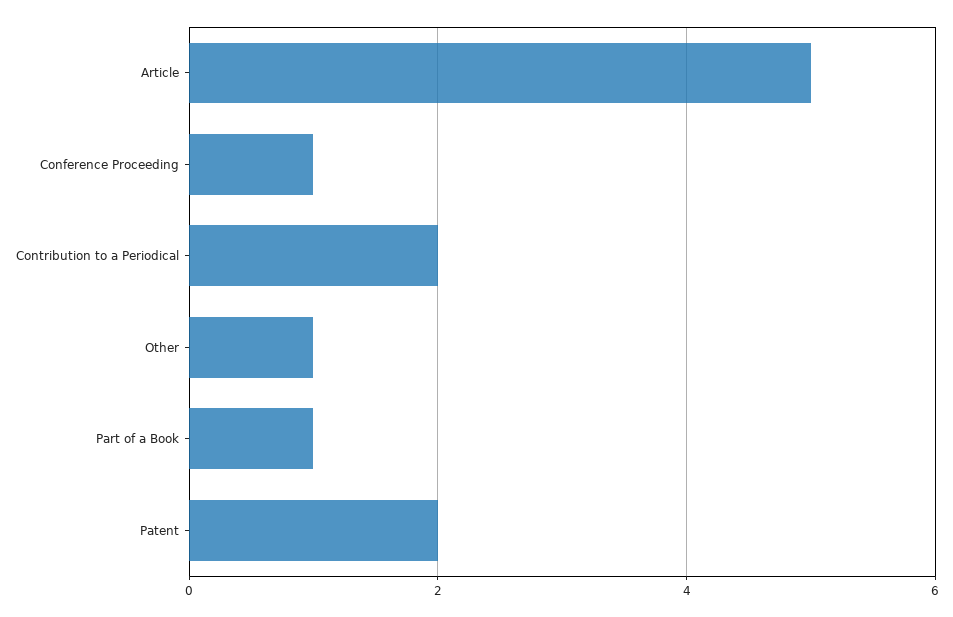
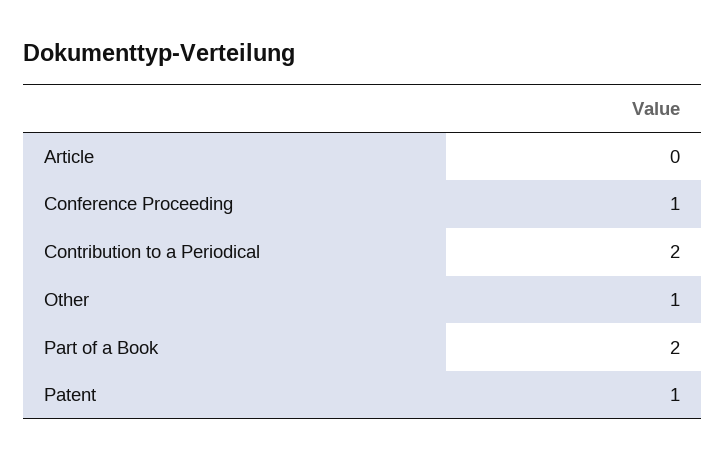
  {
-   "Article": 5,
+   "Article": 0,
    "Conference Proceeding": 1,
    "Contribution to a Periodical": 2,
    "Other": 1,
-   "Part of a Book": 1,
+   "Part of a Book": 2,
-   "Patent": 2
+   "Patent": 1
  }

